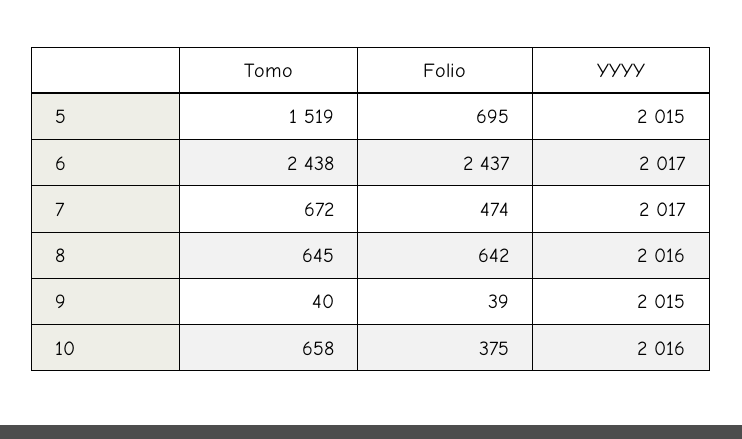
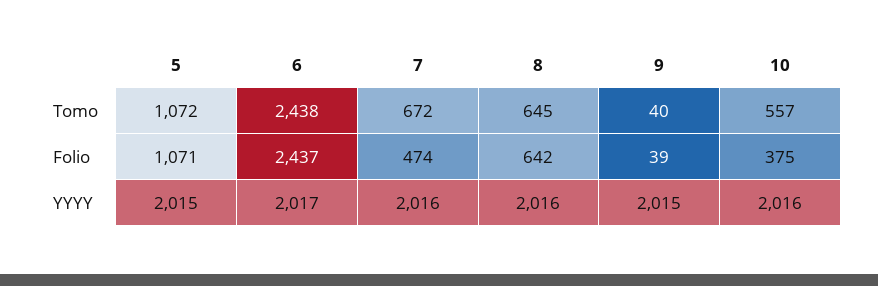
  {
    "Tomo": {
-     "5": 1519,
+     "5": 1072,
      "6": 2438,
      "7": 672,
      "8": 645,
      "9": 40,
-     "10": 658
+     "10": 557
    },
    "Folio": {
-     "5": 695,
+     "5": 1071,
      "6": 2437,
      "7": 474,
      "8": 642,
      "9": 39,
      "10": 375
    },
    "YYYY": {
      "5": 2015,
      "6": 2017,
-     "7": 2017,
+     "7": 2016,
      "8": 2016,
      "9": 2015,
      "10": 2016
    }
  }

